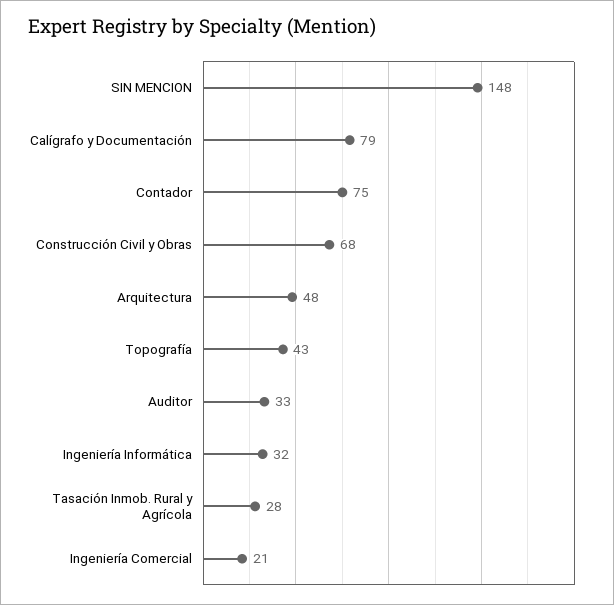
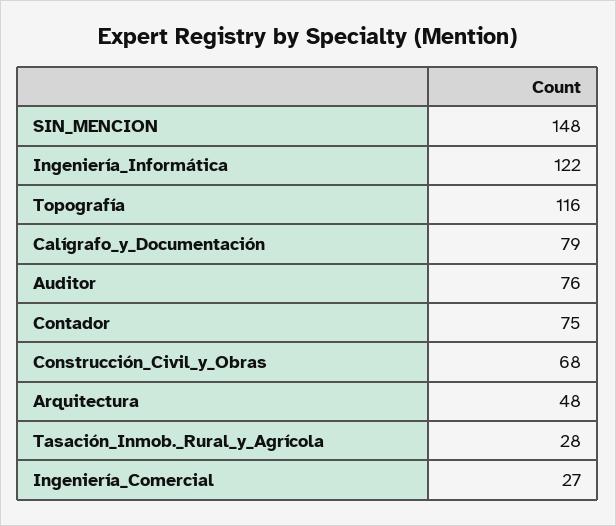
  {
    "SIN MENCION": 148,
    "Calígrafo y Documentación": 79,
    "Contador": 75,
    "Construcción Civil y Obras": 68,
    "Arquitectura": 48,
-   "Topografía": 43,
+   "Topografía": 116,
-   "Auditor": 33,
+   "Auditor": 76,
-   "Ingeniería Informática": 32,
+   "Ingeniería Informática": 122,
    "Tasación Inmob. Rural y Agrícola": 28,
-   "Ingeniería Comercial": 21
+   "Ingeniería Comercial": 27
  }

